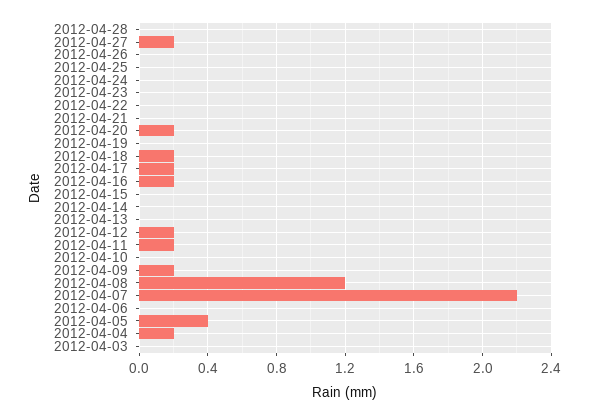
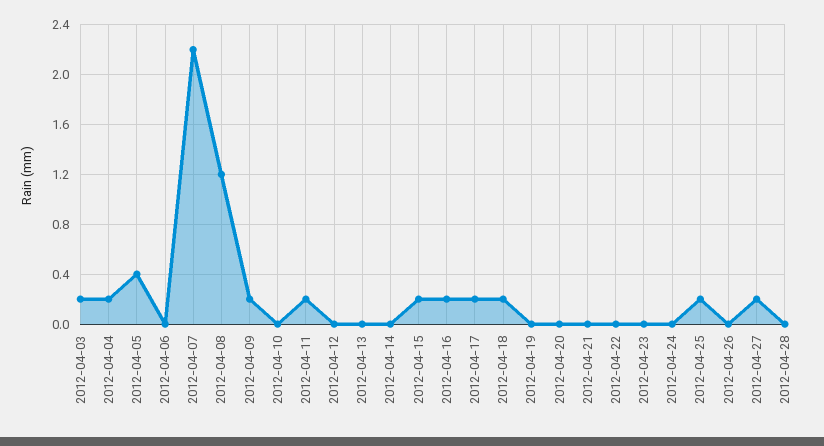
  {
    "2012-04-28": 0,
    "2012-04-27": 0.2,
    "2012-04-26": 0,
-   "2012-04-25": 0,
+   "2012-04-25": 0.2,
    "2012-04-24": 0,
    "2012-04-23": 0,
    "2012-04-22": 0,
    "2012-04-21": 0,
-   "2012-04-20": 0.2,
+   "2012-04-20": 0,
    "2012-04-19": 0,
    "2012-04-18": 0.2,
    "2012-04-17": 0.2,
    "2012-04-16": 0.2,
-   "2012-04-15": 0,
+   "2012-04-15": 0.2,
    "2012-04-14": 0,
    "2012-04-13": 0,
-   "2012-04-12": 0.2,
+   "2012-04-12": 0,
    "2012-04-11": 0.2,
    "2012-04-10": 0,
    "2012-04-09": 0.2,
    "2012-04-08": 1.2,
    "2012-04-07": 2.2,
    "2012-04-06": 0,
    "2012-04-05": 0.4,
    "2012-04-04": 0.2,
-   "2012-04-03": 0
+   "2012-04-03": 0.2
  }

